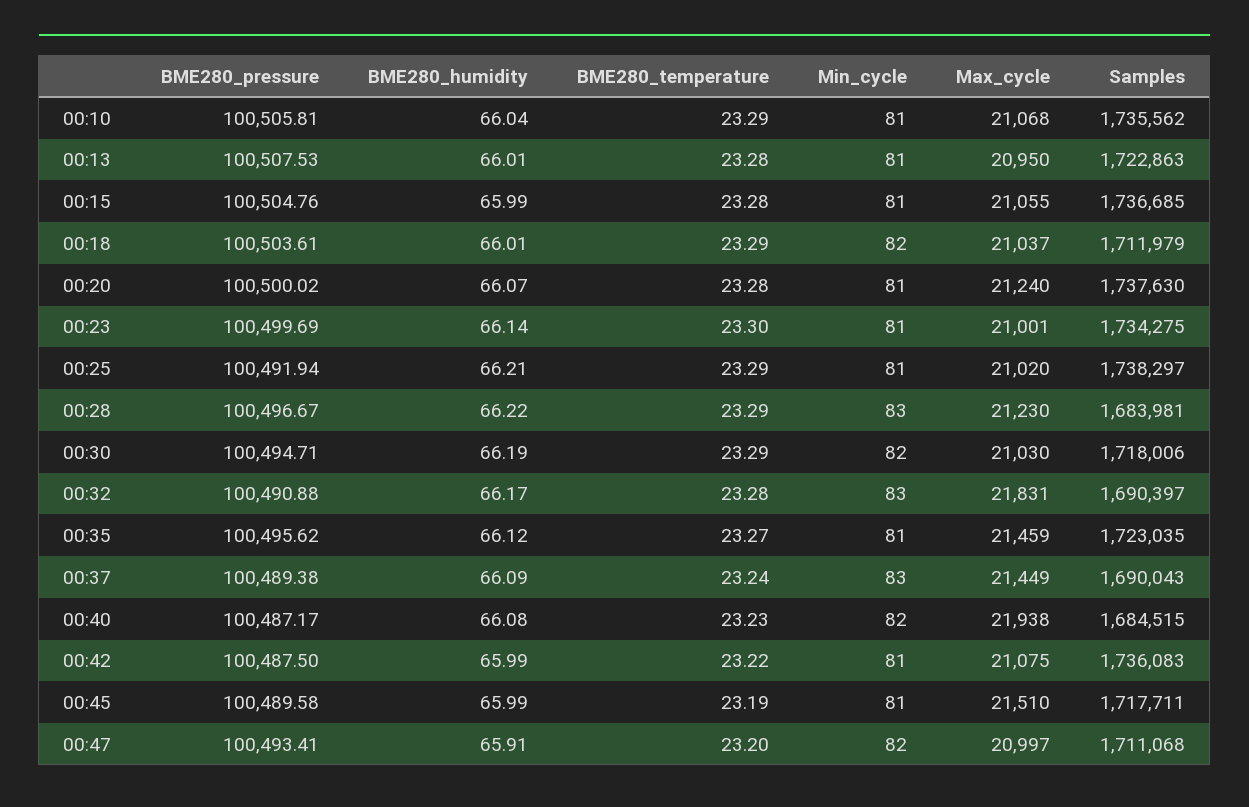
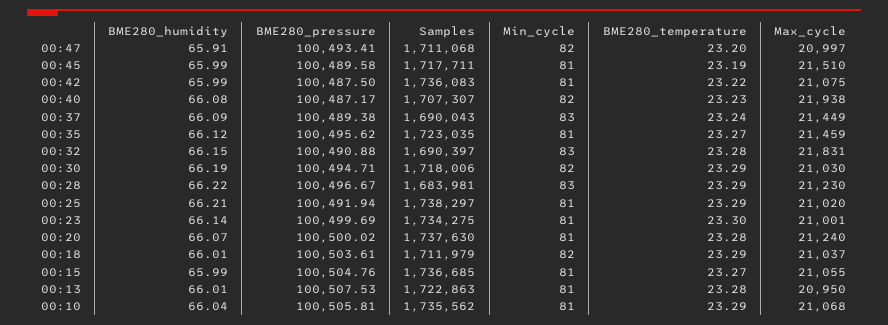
  {
    "BME280_pressure": {
      "00:10": 100505.81,
      "00:13": 100507.53,
      "00:15": 100504.76,
      "00:18": 100503.61,
      "00:20": 100500.02,
      "00:23": 100499.69,
      "00:25": 100491.94,
      "00:28": 100496.67,
      "00:30": 100494.71,
      "00:32": 100490.88,
      "00:35": 100495.62,
      "00:37": 100489.38,
      "00:40": 100487.17,
      "00:42": 100487.5,
      "00:45": 100489.58,
      "00:47": 100493.41
    },
    "BME280_humidity": {
      "00:10": 66.04,
      "00:13": 66.01,
      "00:15": 65.99,
      "00:18": 66.01,
      "00:20": 66.07,
      "00:23": 66.14,
      "00:25": 66.21,
      "00:28": 66.22,
      "00:30": 66.19,
-     "00:32": 66.17,
+     "00:32": 66.15,
      "00:35": 66.12,
      "00:37": 66.09,
      "00:40": 66.08,
      "00:42": 65.99,
      "00:45": 65.99,
      "00:47": 65.91
    },
    "BME280_temperature": {
      "00:10": 23.29,
      "00:13": 23.28,
-     "00:15": 23.28,
+     "00:15": 23.27,
      "00:18": 23.29,
      "00:20": 23.28,
      "00:23": 23.3,
      "00:25": 23.29,
      "00:28": 23.29,
      "00:30": 23.29,
      "00:32": 23.28,
      "00:35": 23.27,
      "00:37": 23.24,
      "00:40": 23.23,
      "00:42": 23.22,
      "00:45": 23.19,
      "00:47": 23.2
    },
    "Min_cycle": {
      "00:10": 81,
      "00:13": 81,
      "00:15": 81,
      "00:18": 82,
      "00:20": 81,
      "00:23": 81,
      "00:25": 81,
      "00:28": 83,
      "00:30": 82,
      "00:32": 83,
      "00:35": 81,
      "00:37": 83,
      "00:40": 82,
      "00:42": 81,
      "00:45": 81,
      "00:47": 82
    },
    "Max_cycle": {
      "00:10": 21068,
      "00:13": 20950,
      "00:15": 21055,
      "00:18": 21037,
      "00:20": 21240,
      "00:23": 21001,
      "00:25": 21020,
      "00:28": 21230,
      "00:30": 21030,
      "00:32": 21831,
      "00:35": 21459,
      "00:37": 21449,
      "00:40": 21938,
      "00:42": 21075,
      "00:45": 21510,
      "00:47": 20997
    },
    "Samples": {
      "00:10": 1735562,
      "00:13": 1722863,
      "00:15": 1736685,
      "00:18": 1711979,
      "00:20": 1737630,
      "00:23": 1734275,
      "00:25": 1738297,
      "00:28": 1683981,
      "00:30": 1718006,
      "00:32": 1690397,
      "00:35": 1723035,
      "00:37": 1690043,
-     "00:40": 1684515,
+     "00:40": 1707307,
      "00:42": 1736083,
      "00:45": 1717711,
      "00:47": 1711068
    }
  }

